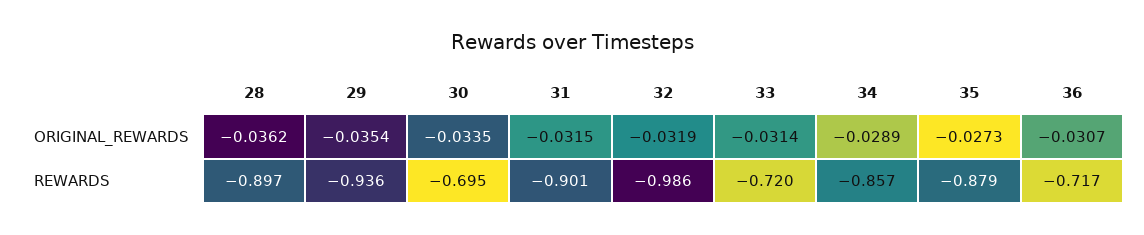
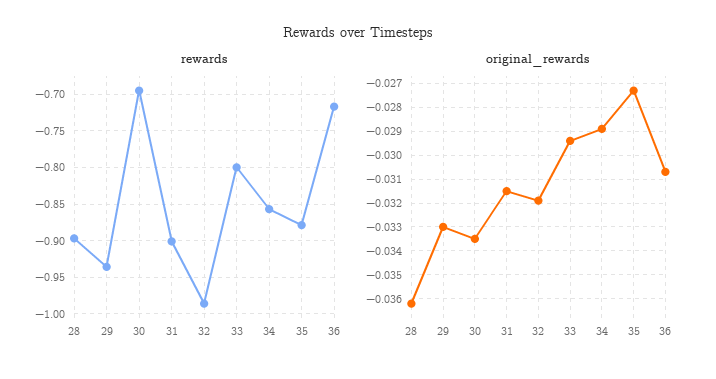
  {
    "ORIGINAL_REWARDS": {
      "28": -0.0362,
-     "29": -0.0354,
+     "29": -0.033,
      "30": -0.0335,
      "31": -0.0315,
      "32": -0.0319,
-     "33": -0.0314,
+     "33": -0.0295,
      "34": -0.0289,
      "35": -0.0273,
      "36": -0.0307
    },
    "REWARDS": {
      "28": -0.897,
      "29": -0.936,
      "30": -0.695,
      "31": -0.901,
      "32": -0.986,
-     "33": -0.72,
+     "33": -0.8,
      "34": -0.857,
      "35": -0.879,
      "36": -0.717
    }
  }

